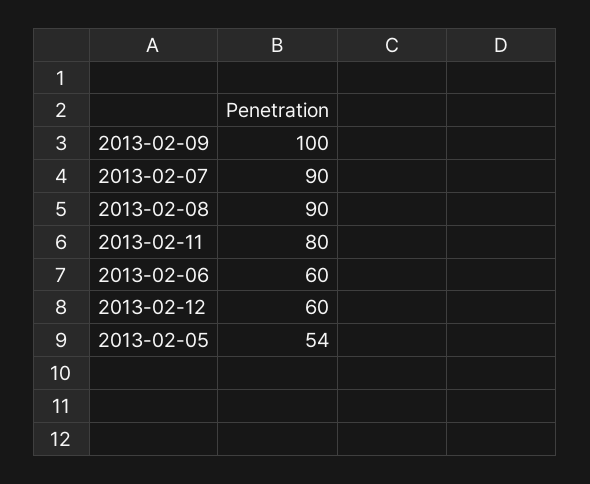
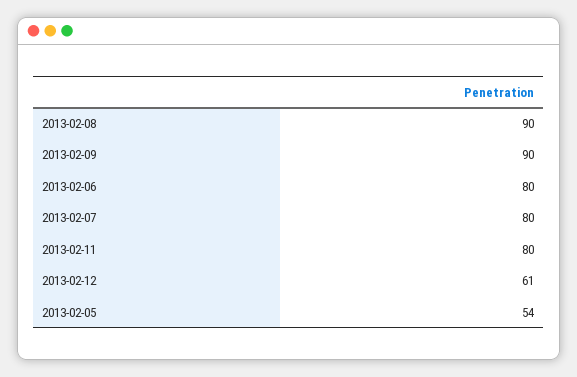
  {
-   "2013-02-09": 100,
+   "2013-02-09": 90,
-   "2013-02-07": 90,
+   "2013-02-07": 80,
    "2013-02-08": 90,
    "2013-02-11": 80,
-   "2013-02-06": 60,
+   "2013-02-06": 80,
-   "2013-02-12": 60,
+   "2013-02-12": 61,
    "2013-02-05": 54
  }

